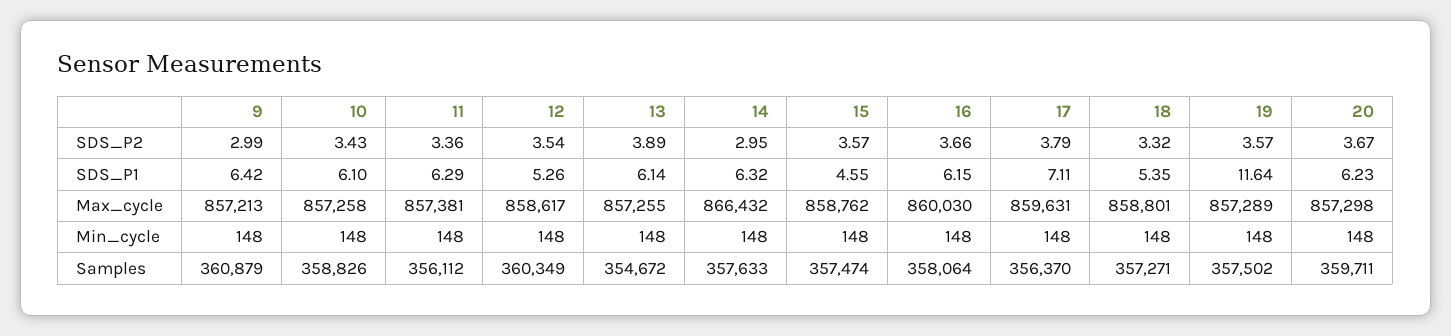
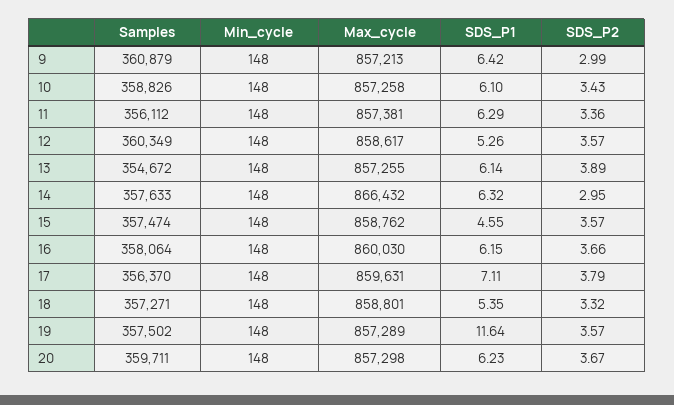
  {
    "9": {
      "SDS_P2": 2.99,
      "SDS_P1": 6.42,
      "Max_cycle": 857213,
      "Min_cycle": 148,
      "Samples": 360879
    },
    "10": {
      "SDS_P2": 3.43,
      "SDS_P1": 6.1,
      "Max_cycle": 857258,
      "Min_cycle": 148,
      "Samples": 358826
    },
    "11": {
      "SDS_P2": 3.36,
      "SDS_P1": 6.29,
      "Max_cycle": 857381,
      "Min_cycle": 148,
      "Samples": 356112
    },
    "12": {
-     "SDS_P2": 3.54,
+     "SDS_P2": 3.57,
      "SDS_P1": 5.26,
      "Max_cycle": 858617,
      "Min_cycle": 148,
      "Samples": 360349
    },
    "13": {
      "SDS_P2": 3.89,
      "SDS_P1": 6.14,
      "Max_cycle": 857255,
      "Min_cycle": 148,
      "Samples": 354672
    },
    "14": {
      "SDS_P2": 2.95,
      "SDS_P1": 6.32,
      "Max_cycle": 866432,
      "Min_cycle": 148,
      "Samples": 357633
    },
    "15": {
      "SDS_P2": 3.57,
      "SDS_P1": 4.55,
      "Max_cycle": 858762,
      "Min_cycle": 148,
      "Samples": 357474
    },
    "16": {
      "SDS_P2": 3.66,
      "SDS_P1": 6.15,
      "Max_cycle": 860030,
      "Min_cycle": 148,
      "Samples": 358064
    },
    "17": {
      "SDS_P2": 3.79,
      "SDS_P1": 7.11,
      "Max_cycle": 859631,
      "Min_cycle": 148,
      "Samples": 356370
    },
    "18": {
      "SDS_P2": 3.32,
      "SDS_P1": 5.35,
      "Max_cycle": 858801,
      "Min_cycle": 148,
      "Samples": 357271
    },
    "19": {
      "SDS_P2": 3.57,
      "SDS_P1": 11.64,
      "Max_cycle": 857289,
      "Min_cycle": 148,
      "Samples": 357502
    },
    "20": {
      "SDS_P2": 3.67,
      "SDS_P1": 6.23,
      "Max_cycle": 857298,
      "Min_cycle": 148,
      "Samples": 359711
    }
  }

